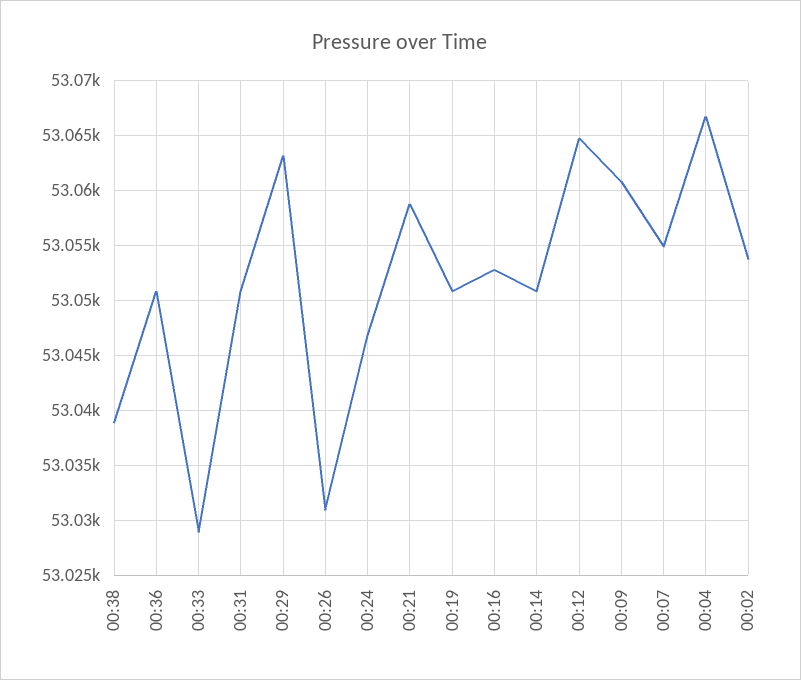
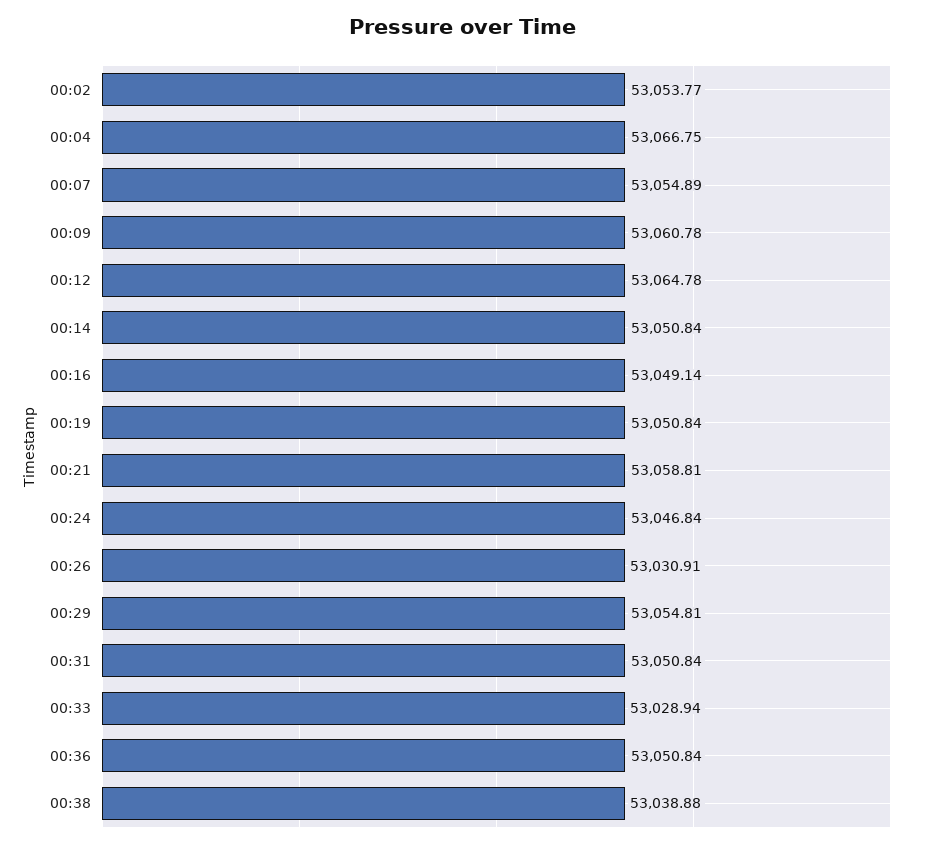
  {
    "00:38": 53038.88,
    "00:36": 53050.84,
    "00:33": 53028.94,
    "00:31": 53050.84,
-   "00:29": 53063,
+   "00:29": 53054.81,
    "00:26": 53030.91,
    "00:24": 53046.84,
    "00:21": 53058.81,
    "00:19": 53050.84,
-   "00:16": 53053,
+   "00:16": 53049.14,
    "00:14": 53050.84,
    "00:12": 53064.78,
    "00:09": 53060.78,
    "00:07": 53054.89,
    "00:04": 53066.75,
    "00:02": 53053.77
  }

